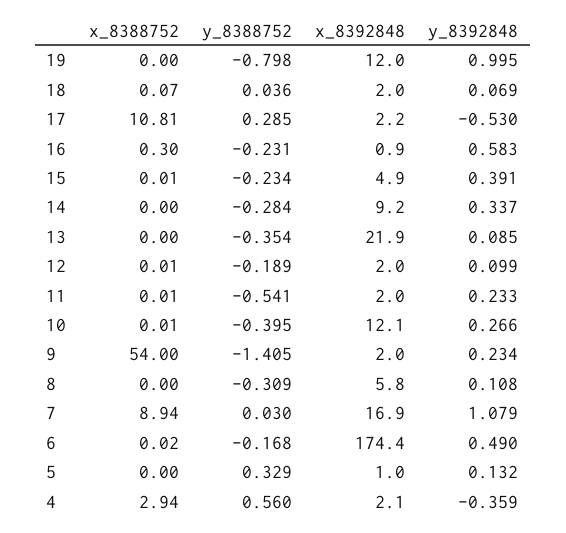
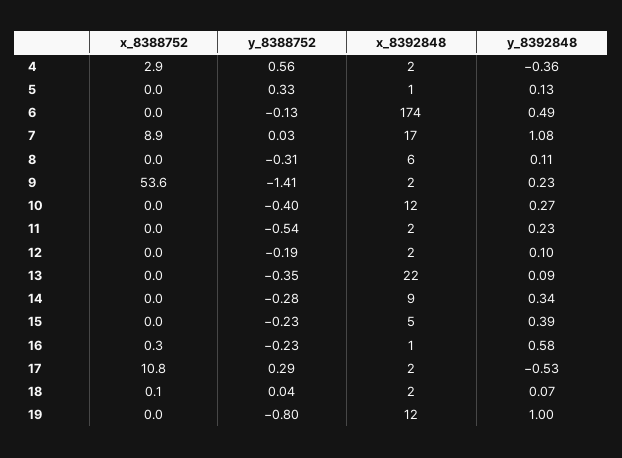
  {
    "x_8388752": {
      "19": 0,
      "18": 0.07,
      "17": 10.81,
      "16": 0.3,
      "15": 0.01,
      "14": 0,
      "13": 0,
      "12": 0.01,
      "11": 0.01,
      "10": 0.01,
-     "9": 54,
+     "9": 53.6,
      "8": 0,
      "7": 8.94,
      "6": 0.02,
      "5": 0,
      "4": 2.94
    },
    "y_8388752": {
      "19": -0.798,
      "18": 0.036,
      "17": 0.285,
      "16": -0.231,
      "15": -0.234,
      "14": -0.284,
      "13": -0.354,
      "12": -0.189,
      "11": -0.541,
      "10": -0.395,
      "9": -1.405,
      "8": -0.309,
      "7": 0.03,
-     "6": -0.168,
+     "6": -0.13,
      "5": 0.329,
      "4": 0.56
    },
    "x_8392848": {
      "19": 12,
      "18": 2,
      "17": 2.2,
      "16": 0.9,
      "15": 4.9,
      "14": 9.2,
      "13": 21.9,
      "12": 2,
      "11": 2,
      "10": 12.1,
      "9": 2,
      "8": 5.8,
      "7": 16.9,
      "6": 174.4,
      "5": 1,
      "4": 2.1
    },
    "y_8392848": {
      "19": 0.995,
      "18": 0.069,
      "17": -0.53,
      "16": 0.583,
      "15": 0.391,
      "14": 0.337,
      "13": 0.085,
      "12": 0.099,
      "11": 0.233,
      "10": 0.266,
      "9": 0.234,
      "8": 0.108,
      "7": 1.079,
      "6": 0.49,
      "5": 0.132,
      "4": -0.359
    }
  }

